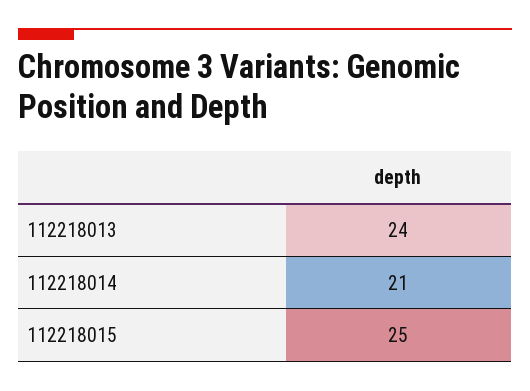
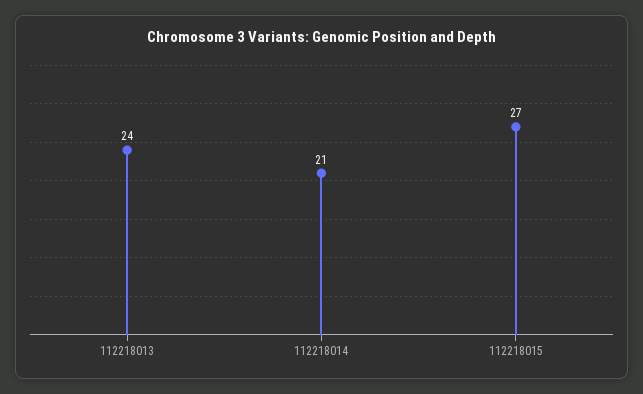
  {
    "112218013": 24,
    "112218014": 21,
-   "112218015": 25
+   "112218015": 27
  }

